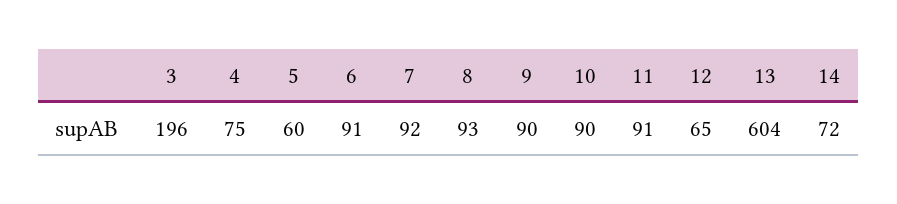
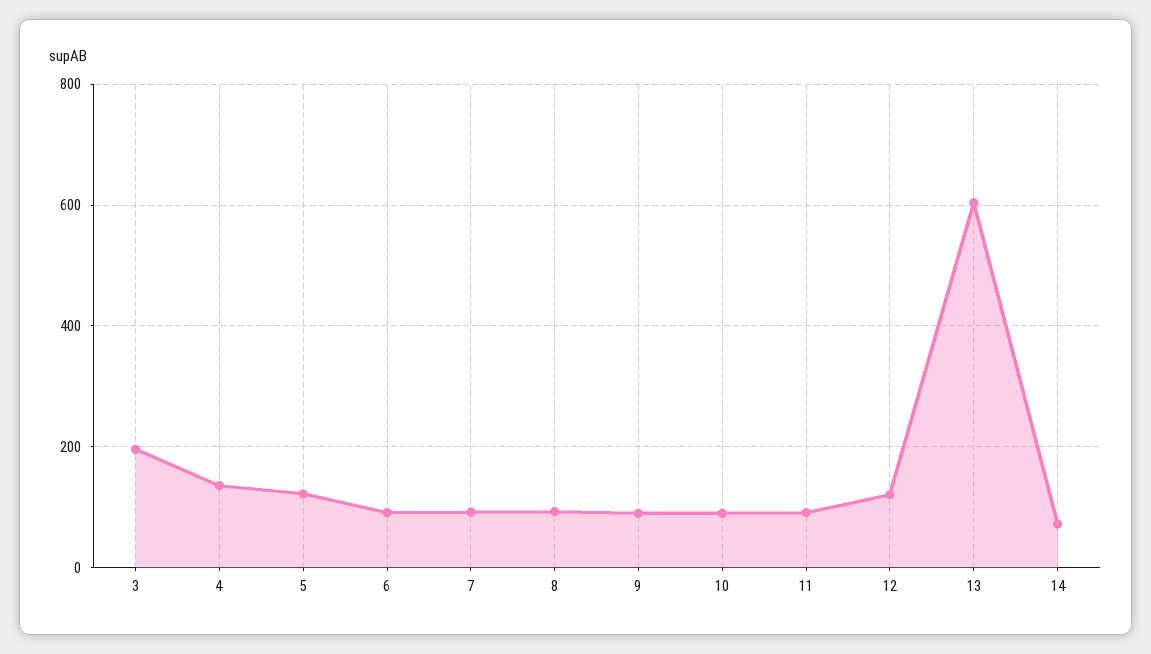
  {
    "3": 196,
-   "4": 75,
+   "4": 140,
-   "5": 60,
+   "5": 120,
    "6": 91,
    "7": 92,
    "8": 93,
    "9": 90,
    "10": 90,
    "11": 91,
-   "12": 65,
+   "12": 120,
    "13": 604,
    "14": 72
  }

